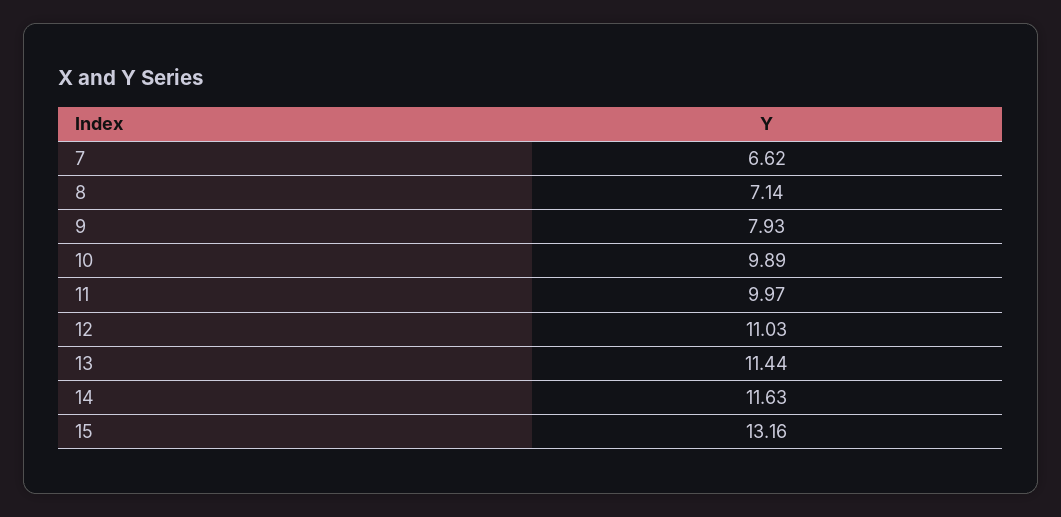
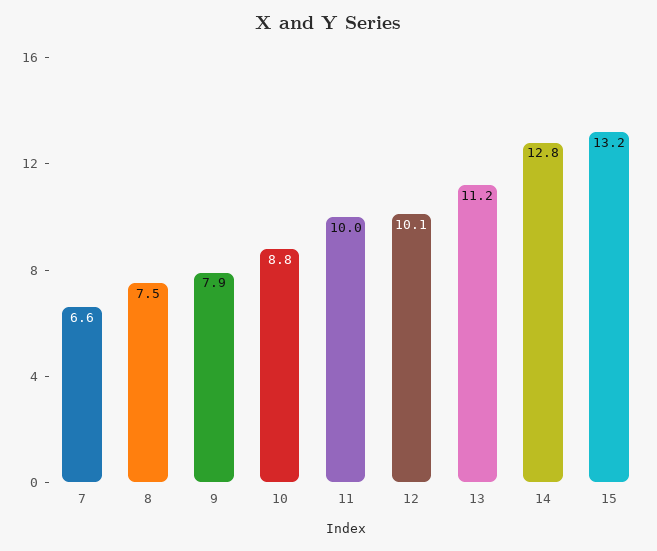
  {
    "7": 6.62,
-   "8": 7.14,
+   "8": 7.5,
    "9": 7.93,
-   "10": 9.89,
+   "10": 8.8,
    "11": 9.97,
-   "12": 11.03,
+   "12": 10.1,
-   "13": 11.44,
+   "13": 11.2,
-   "14": 11.63,
+   "14": 12.8,
    "15": 13.16
  }

